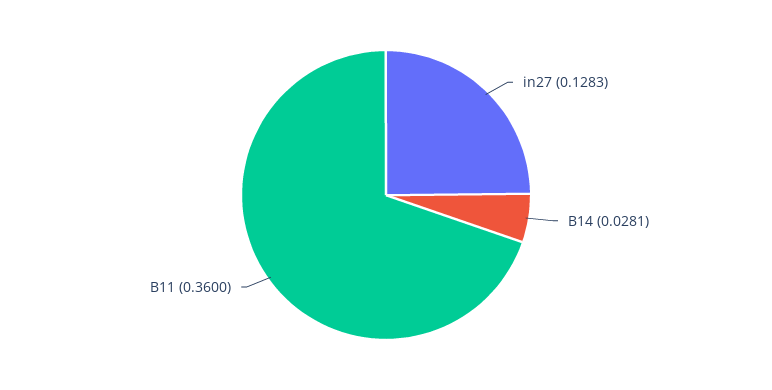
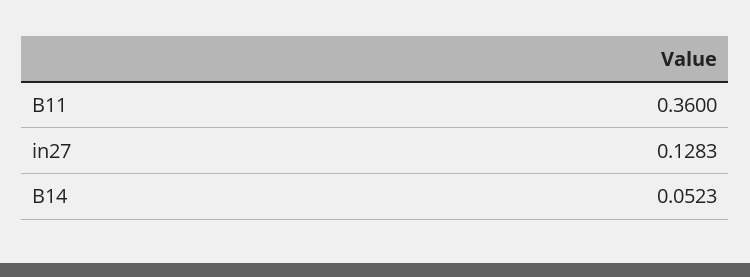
  {
    "in27": 0.1283,
-   "B14": 0.0281,
+   "B14": 0.0523,
    "B11": 0.36
  }

